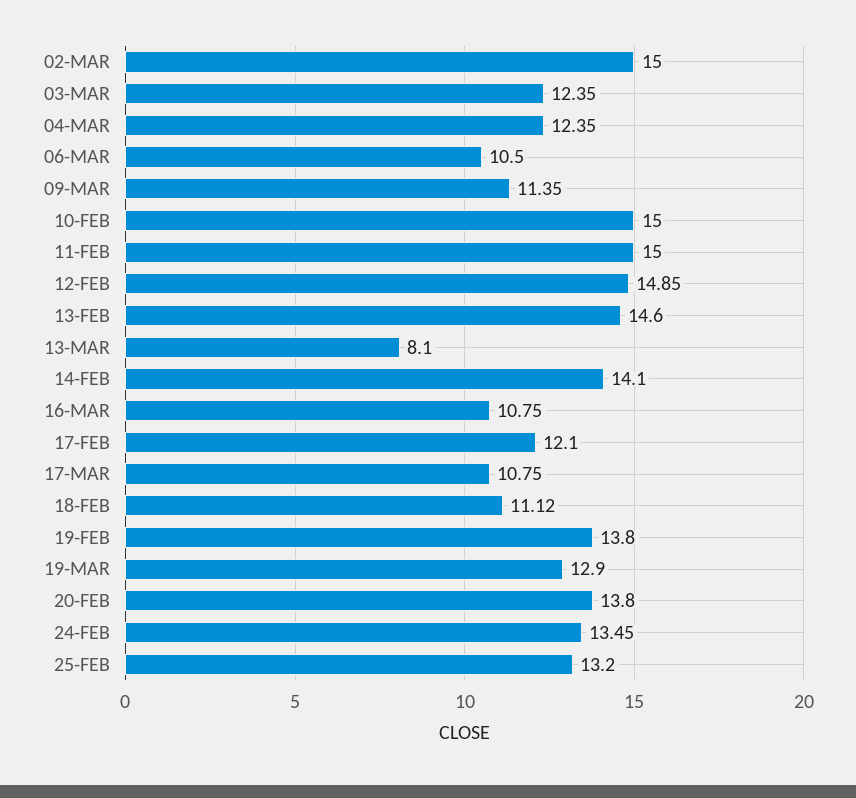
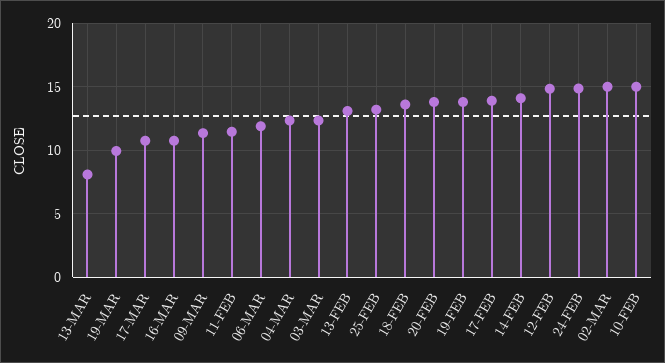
  {
    "02-MAR": 15,
    "03-MAR": 12.35,
    "04-MAR": 12.35,
-   "06-MAR": 10.5,
+   "06-MAR": 12,
    "09-MAR": 11.35,
    "10-FEB": 15,
-   "11-FEB": 15,
+   "11-FEB": 11.5,
    "12-FEB": 14.85,
-   "13-FEB": 14.6,
+   "13-FEB": 13,
    "13-MAR": 8.1,
    "14-FEB": 14.1,
    "16-MAR": 10.75,
-   "17-FEB": 12.1,
+   "17-FEB": 14,
    "17-MAR": 10.75,
-   "18-FEB": 11.12,
+   "18-FEB": 13.5,
    "19-FEB": 13.8,
-   "19-MAR": 12.9,
+   "19-MAR": 10,
    "20-FEB": 13.8,
-   "24-FEB": 13.45,
+   "24-FEB": 15,
    "25-FEB": 13.2
  }

